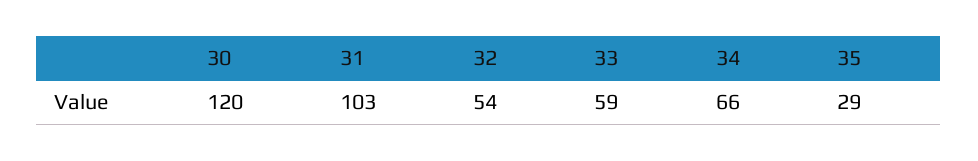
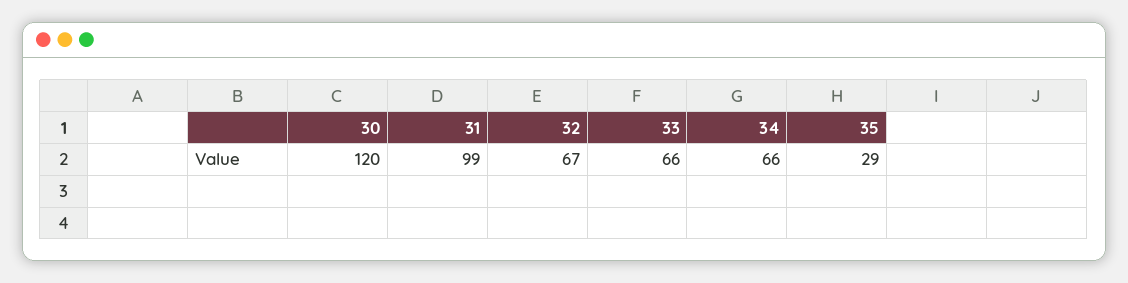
  {
    "30": 120,
-   "31": 103,
+   "31": 99,
-   "32": 54,
+   "32": 67,
-   "33": 59,
+   "33": 66,
    "34": 66,
    "35": 29
  }

